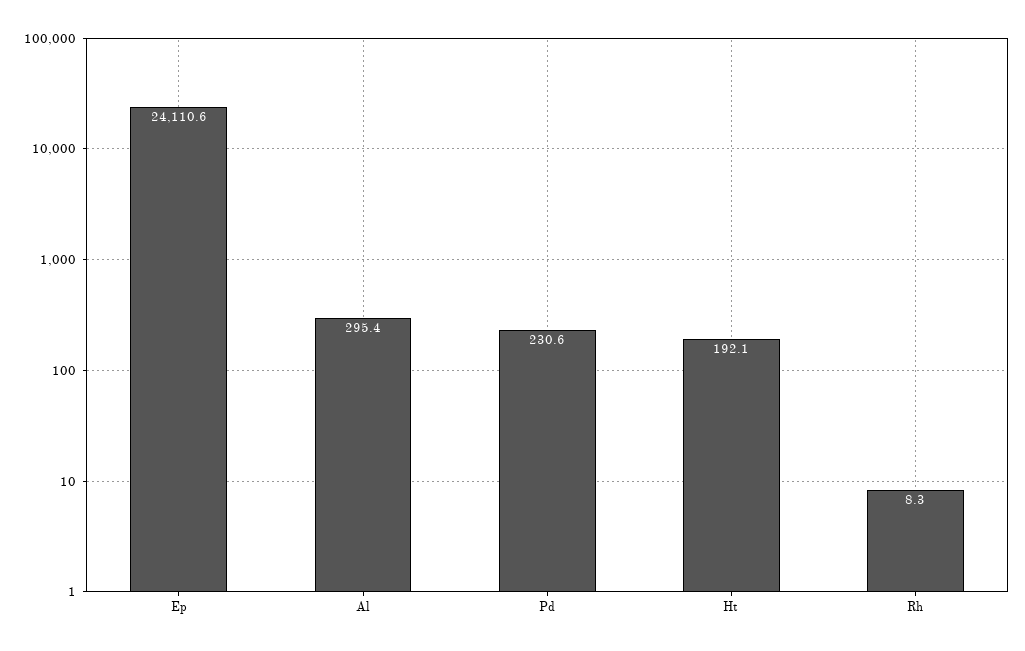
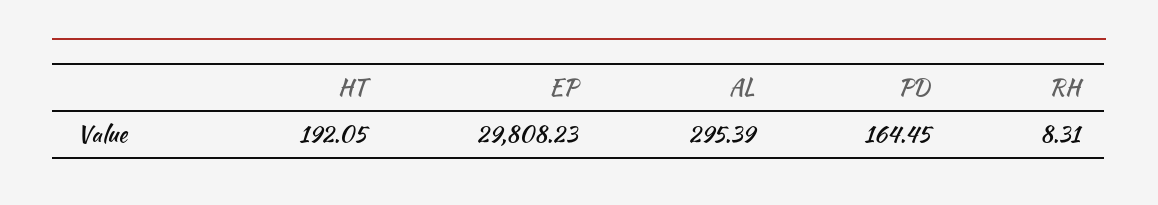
  {
-   "Ep": 24110.6,
+   "Ep": 29808.23,
    "Al": 295.39,
-   "Pd": 230.6,
+   "Pd": 164.45,
    "Ht": 192.05,
    "Rh": 8.31
  }

